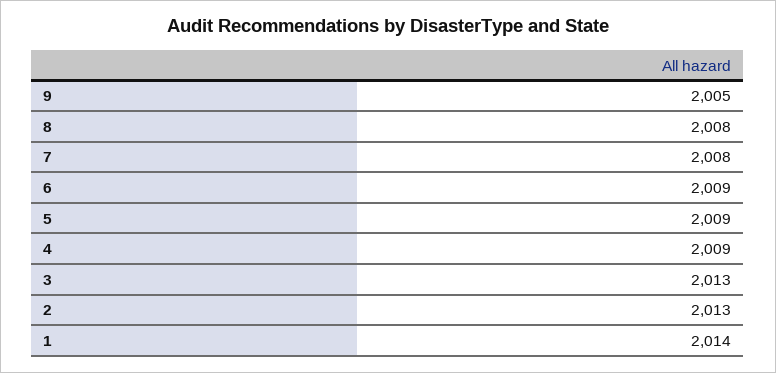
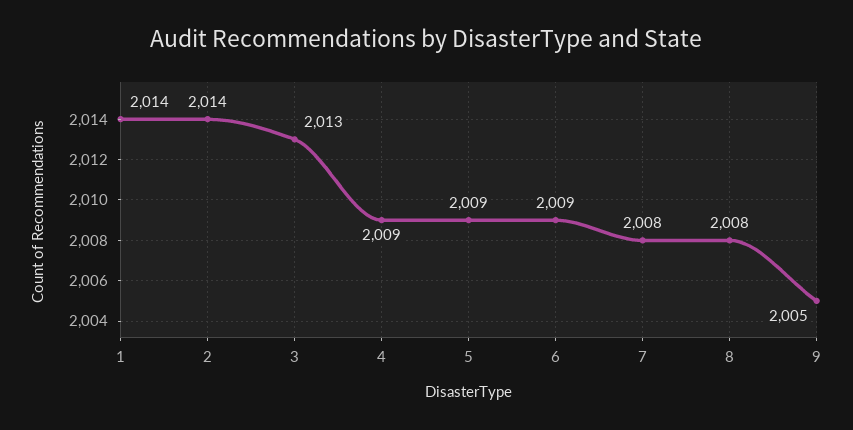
  {
    "9": 2005,
    "8": 2008,
    "7": 2008,
    "6": 2009,
    "5": 2009,
    "4": 2009,
    "3": 2013,
-   "2": 2013,
+   "2": 2014,
    "1": 2014
  }

